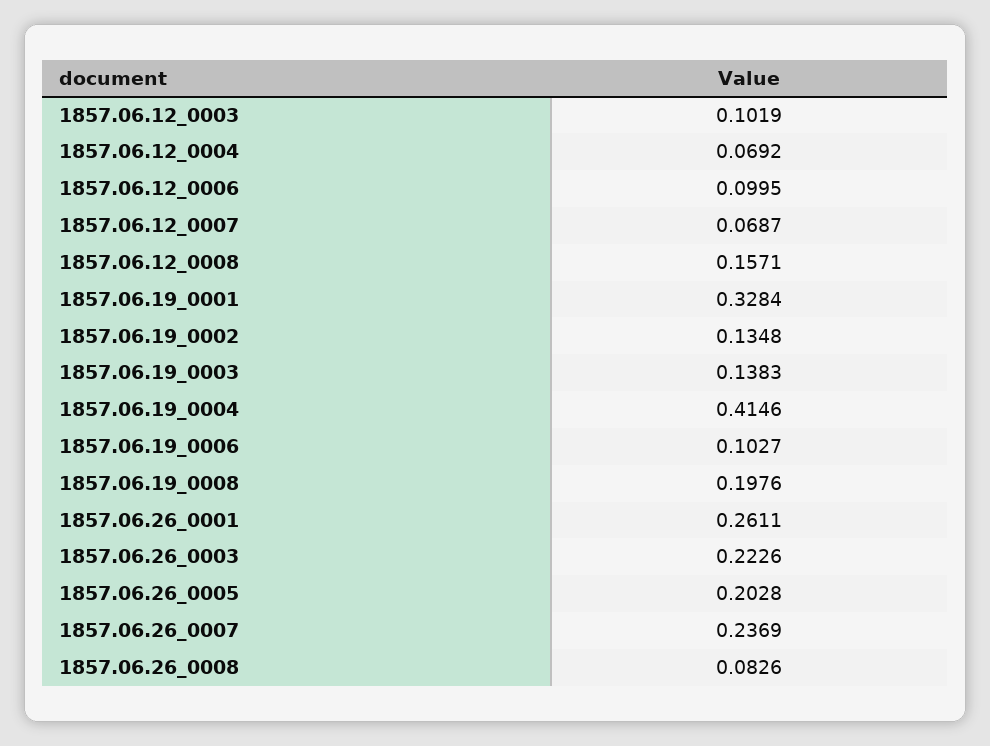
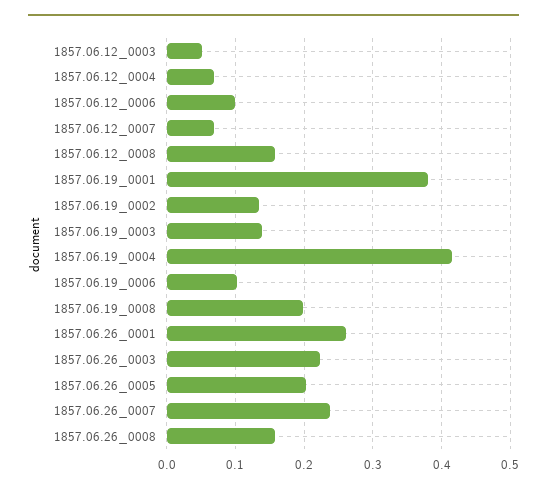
  {
-   "1857.06.12_0003": 0.1019,
+   "1857.06.12_0003": 0.05,
    "1857.06.12_0004": 0.0692,
    "1857.06.12_0006": 0.0995,
    "1857.06.12_0007": 0.0687,
    "1857.06.12_0008": 0.1571,
-   "1857.06.19_0001": 0.3284,
+   "1857.06.19_0001": 0.38,
    "1857.06.19_0002": 0.1348,
    "1857.06.19_0003": 0.1383,
    "1857.06.19_0004": 0.4146,
    "1857.06.19_0006": 0.1027,
    "1857.06.19_0008": 0.1976,
    "1857.06.26_0001": 0.2611,
    "1857.06.26_0003": 0.2226,
    "1857.06.26_0005": 0.2028,
    "1857.06.26_0007": 0.2369,
-   "1857.06.26_0008": 0.0826
+   "1857.06.26_0008": 0.16
  }

